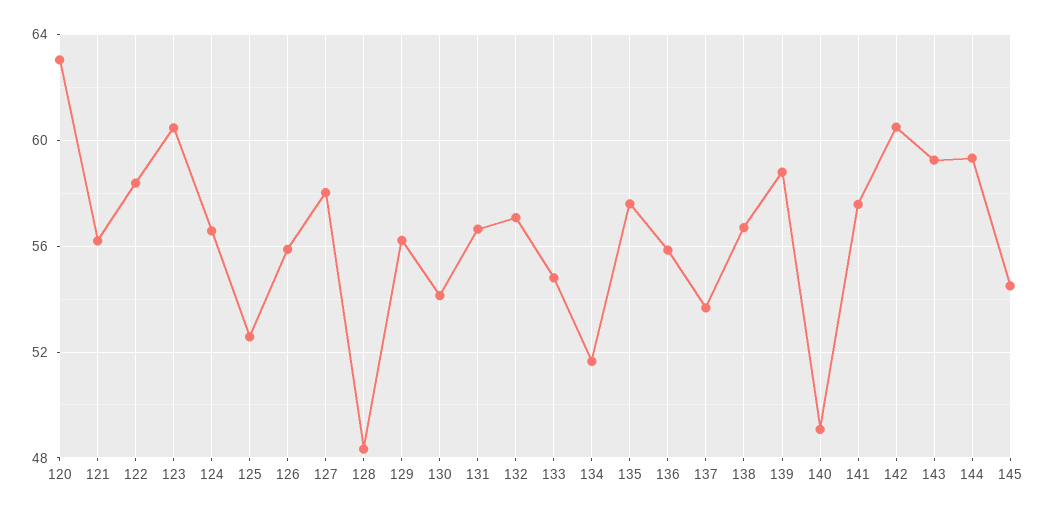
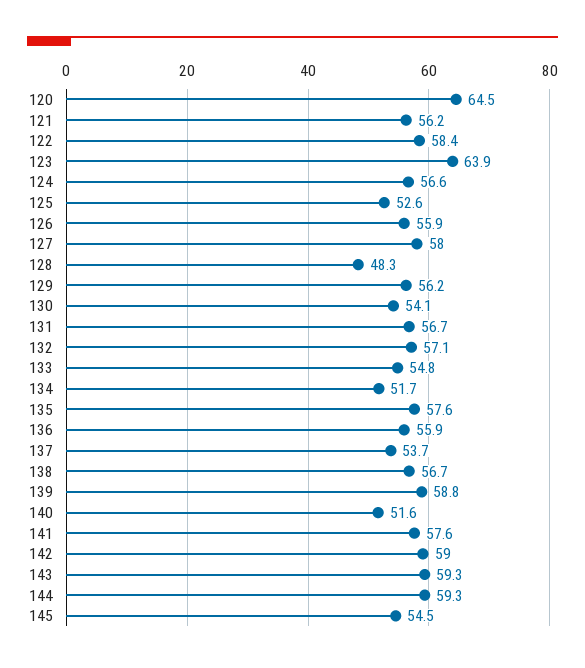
  {
-   "120": 63,
+   "120": 64.5,
    "121": 56.2,
    "122": 58.4,
-   "123": 60.5,
+   "123": 63.9,
    "124": 56.6,
    "125": 52.6,
    "126": 55.9,
    "127": 58,
    "128": 48.3,
    "129": 56.2,
    "130": 54.1,
    "131": 56.7,
    "132": 57.1,
    "133": 54.8,
    "134": 51.7,
    "135": 57.6,
    "136": 55.9,
    "137": 53.7,
    "138": 56.7,
    "139": 58.8,
-   "140": 49,
+   "140": 51.6,
    "141": 57.6,
-   "142": 60.5,
+   "142": 59,
    "143": 59.3,
    "144": 59.3,
    "145": 54.5
  }

